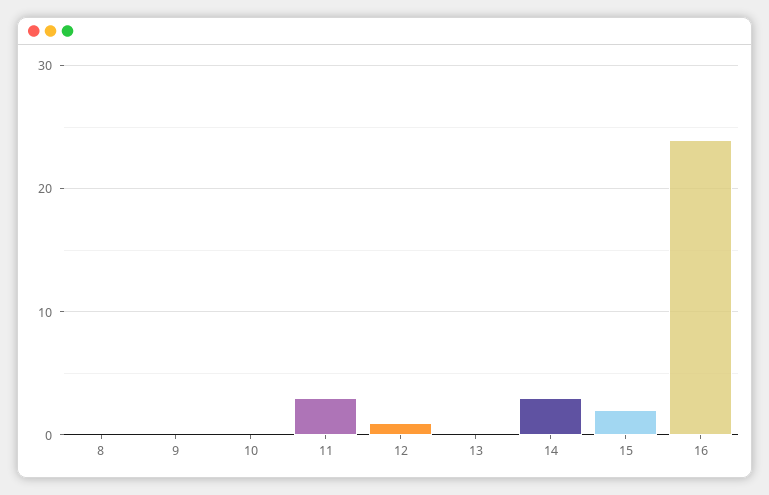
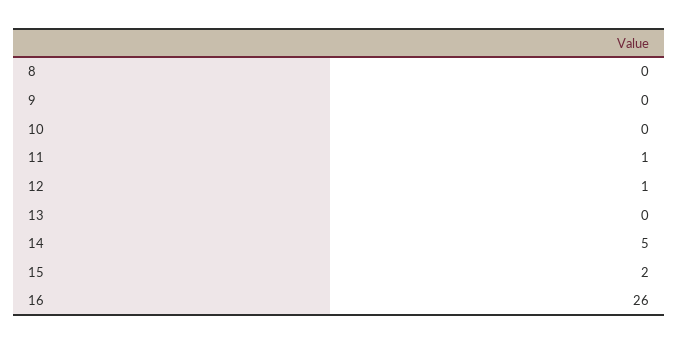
  {
    "8": 0,
    "9": 0,
    "10": 0,
-   "11": 3,
+   "11": 1,
    "12": 1,
    "13": 0,
-   "14": 3,
+   "14": 5,
    "15": 2,
-   "16": 24
+   "16": 26
  }

